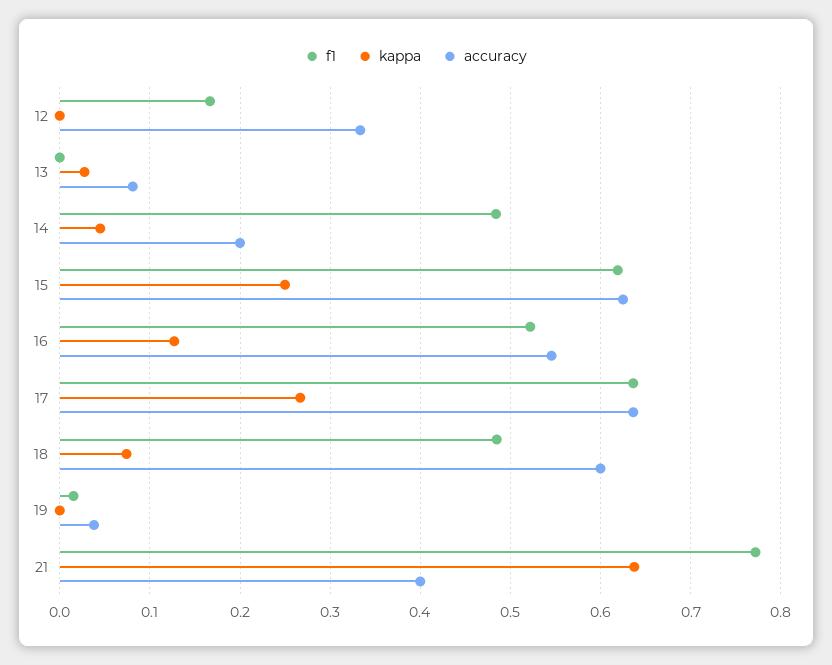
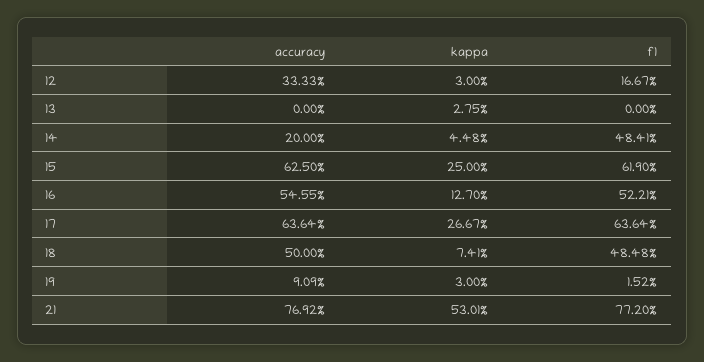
  {
    "f1": {
      "12": 0.1667,
      "13": 0,
      "14": 0.4841,
      "15": 0.619,
      "16": 0.5221,
      "17": 0.6364,
      "18": 0.4848,
      "19": 0.0152,
      "21": 0.772
    },
    "kappa": {
-     "12": 0,
+     "12": 0.03,
      "13": 0.0275,
      "14": 0.0448,
      "15": 0.25,
      "16": 0.127,
      "17": 0.2667,
      "18": 0.0741,
-     "19": 0,
+     "19": 0.03,
-     "21": 0.64
+     "21": 0.5301
    },
    "accuracy": {
      "12": 0.3333,
-     "13": 0.08,
+     "13": 0,
      "14": 0.2,
      "15": 0.625,
      "16": 0.5455,
      "17": 0.6364,
-     "18": 0.6,
+     "18": 0.5,
-     "19": 0.04,
+     "19": 0.0909,
-     "21": 0.4
+     "21": 0.7692
    }
  }

